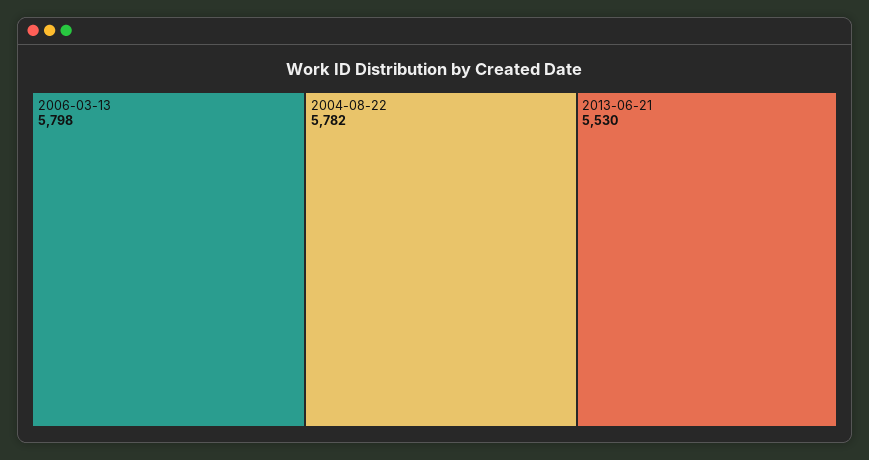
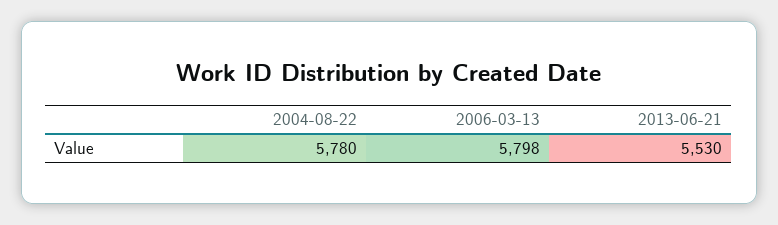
  {
    "2006-03-13": 5798,
-   "2004-08-22": 5782,
+   "2004-08-22": 5780,
    "2013-06-21": 5530
  }

